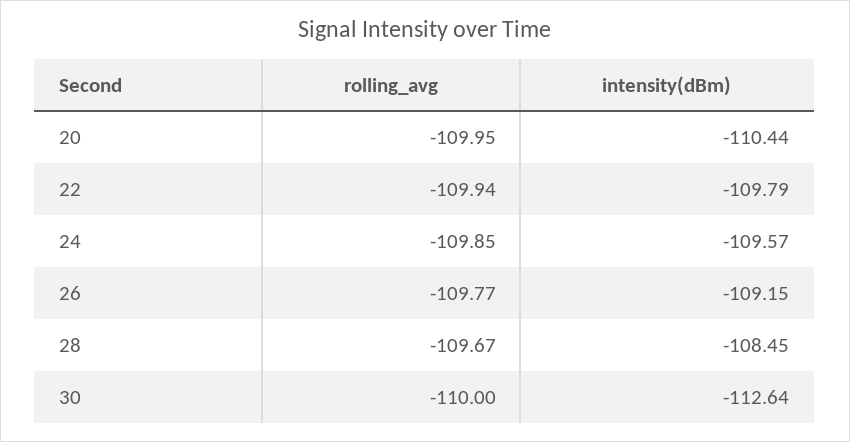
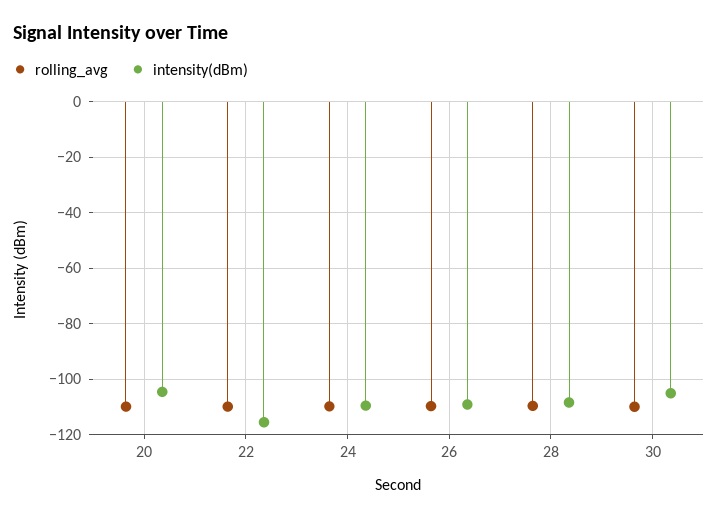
  {
    "rolling_avg": {
      "20": -109.95,
      "22": -109.94,
      "24": -109.85,
      "26": -109.77,
      "28": -109.67,
      "30": -110
    },
    "intensity(dBm)": {
-     "20": -110.44,
+     "20": -105,
-     "22": -109.79,
+     "22": -115,
      "24": -109.57,
      "26": -109.15,
      "28": -108.45,
-     "30": -112.64
+     "30": -105
    }
  }

